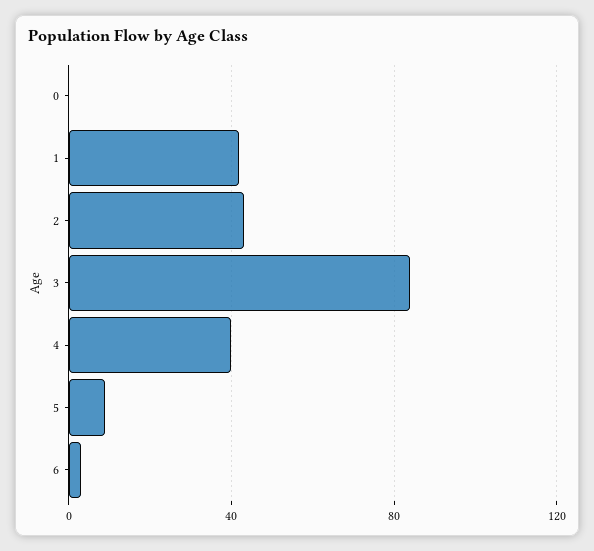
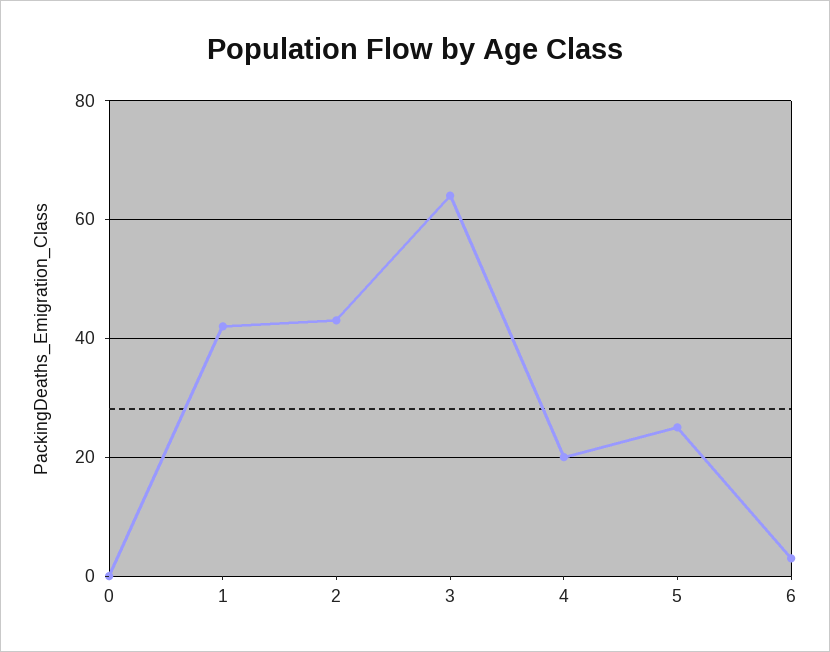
  {
    "0": 0,
    "1": 40,
    "2": 45,
-   "3": 85,
+   "3": 65,
-   "4": 40,
+   "4": 20,
-   "5": 10,
+   "5": 25,
    "6": 5
  }

